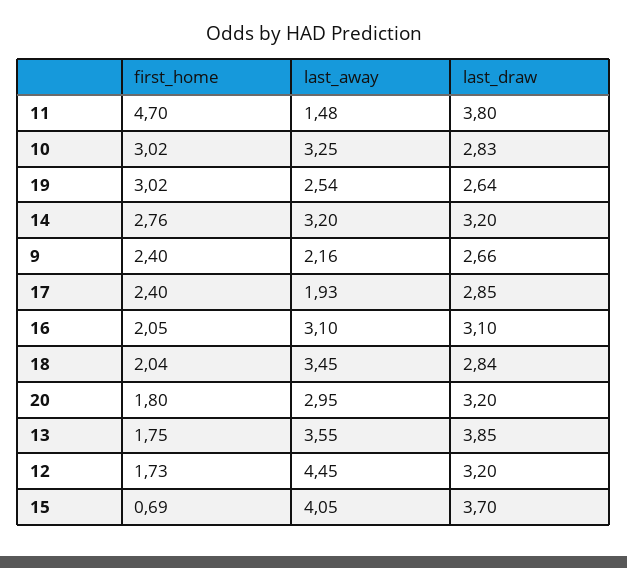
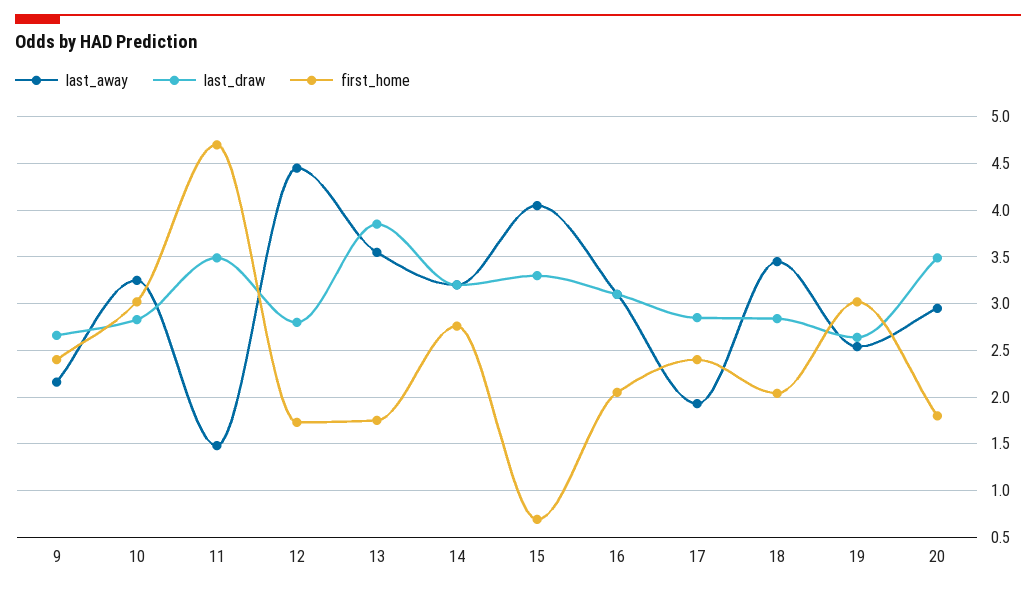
  {
    "first_home": {
      "11": 4.7,
      "10": 3.02,
      "19": 3.02,
      "14": 2.76,
      "9": 2.4,
      "17": 2.4,
      "16": 2.05,
      "18": 2.04,
      "20": 1.8,
      "13": 1.75,
      "12": 1.73,
      "15": 0.69
    },
    "last_away": {
      "11": 1.48,
      "10": 3.25,
      "19": 2.54,
      "14": 3.2,
      "9": 2.16,
      "17": 1.93,
      "16": 3.1,
      "18": 3.45,
      "20": 2.95,
      "13": 3.55,
      "12": 4.45,
      "15": 4.05
    },
    "last_draw": {
-     "11": 3.8,
+     "11": 3.5,
      "10": 2.83,
      "19": 2.64,
      "14": 3.2,
      "9": 2.66,
      "17": 2.85,
      "16": 3.1,
      "18": 2.84,
-     "20": 3.2,
+     "20": 3.5,
      "13": 3.85,
-     "12": 3.2,
+     "12": 2.8,
-     "15": 3.7
+     "15": 3.3
    }
  }

